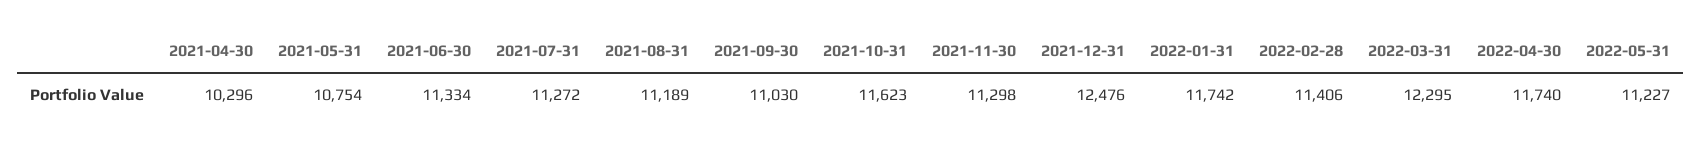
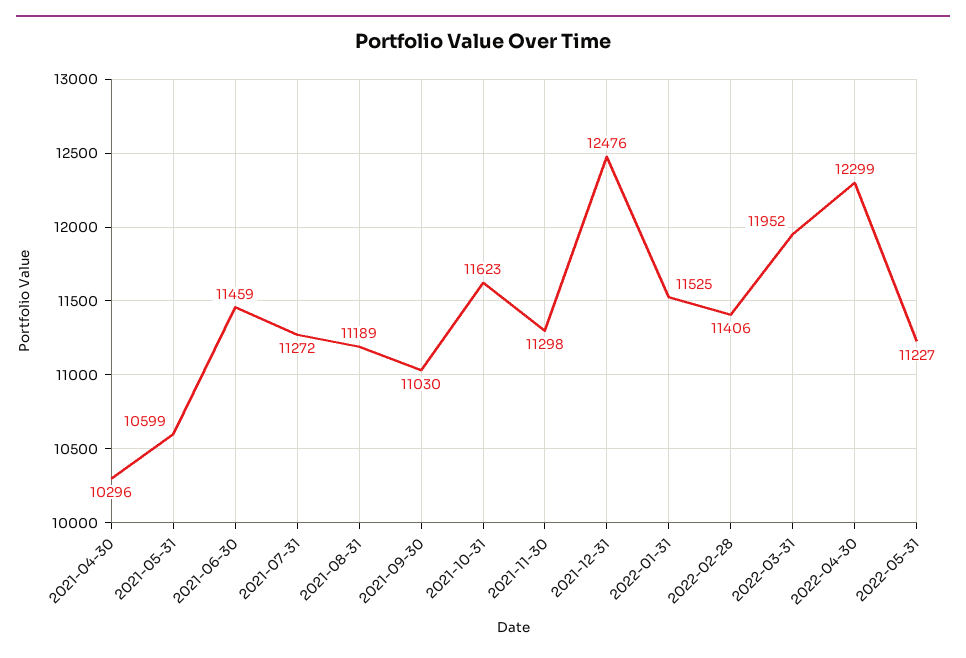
  {
    "2021-04-30": 10296,
-   "2021-05-31": 10754,
+   "2021-05-31": 10599,
-   "2021-06-30": 11334,
+   "2021-06-30": 11459,
    "2021-07-31": 11272,
    "2021-08-31": 11189,
    "2021-09-30": 11030,
    "2021-10-31": 11623,
    "2021-11-30": 11298,
    "2021-12-31": 12476,
-   "2022-01-31": 11742,
+   "2022-01-31": 11525,
    "2022-02-28": 11406,
-   "2022-03-31": 12295,
+   "2022-03-31": 11952,
-   "2022-04-30": 11740,
+   "2022-04-30": 12299,
    "2022-05-31": 11227
  }

